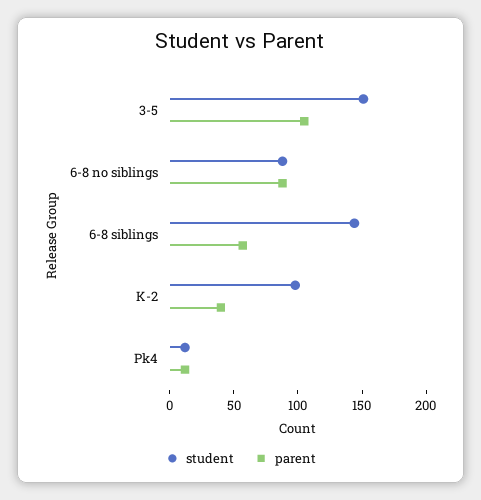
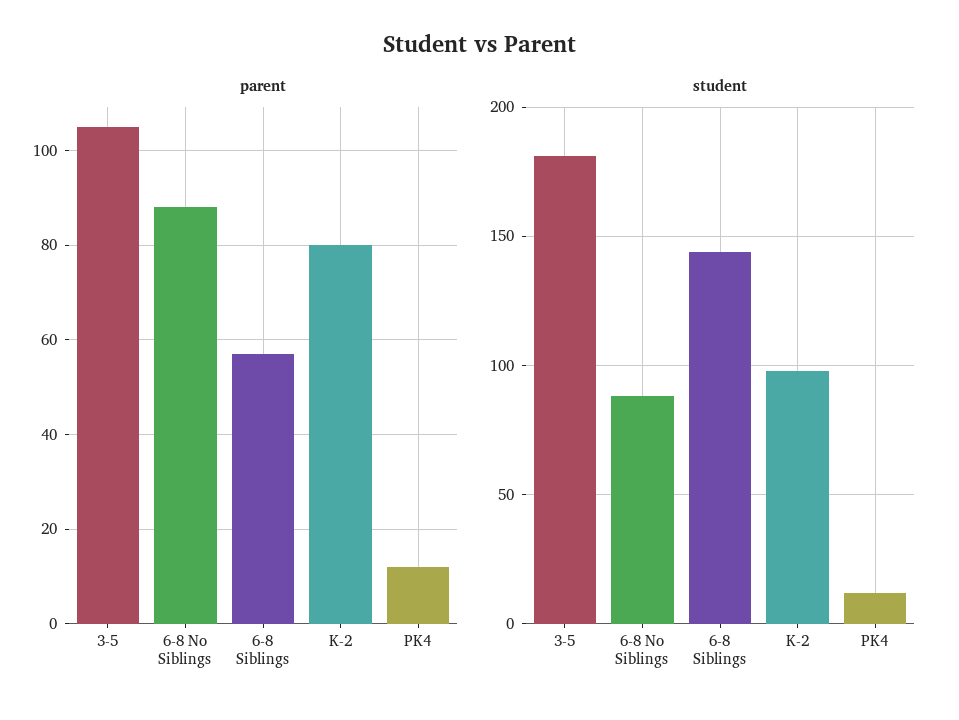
  {
    "student": {
-     "3-5": 150,
+     "3-5": 180,
      "6-8 no siblings": 90,
      "6-8 siblings": 145,
      "K-2": 100,
      "Pk4": 10
    },
    "parent": {
      "3-5": 105,
      "6-8 no siblings": 90,
      "6-8 siblings": 55,
-     "K-2": 40,
+     "K-2": 80,
      "Pk4": 10
    }
  }

